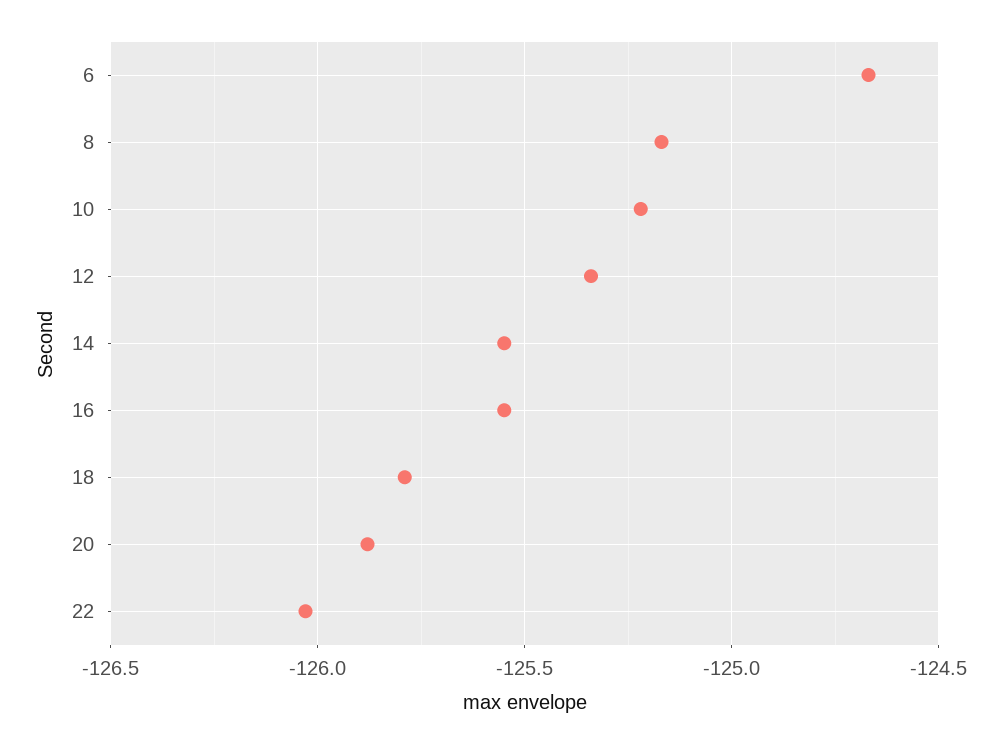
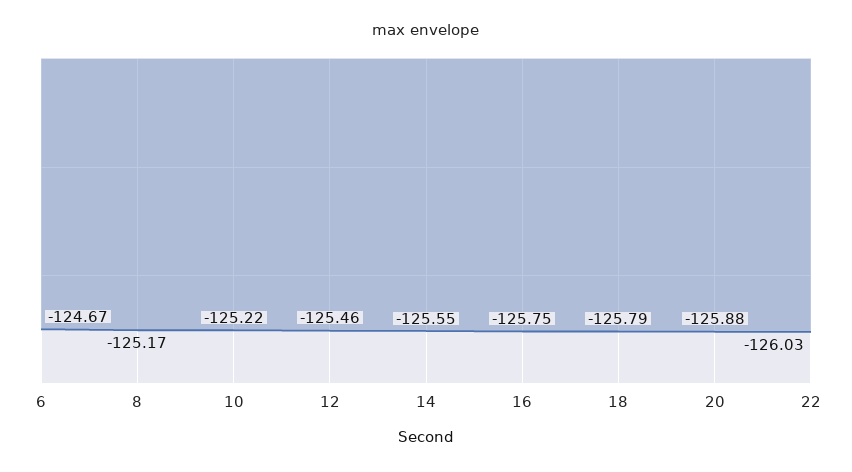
  {
    "6": -124.67,
    "8": -125.17,
    "10": -125.22,
-   "12": -125.35,
+   "12": -125.46,
    "14": -125.55,
-   "16": -125.55,
+   "16": -125.75,
    "18": -125.79,
    "20": -125.88,
    "22": -126.03
  }

